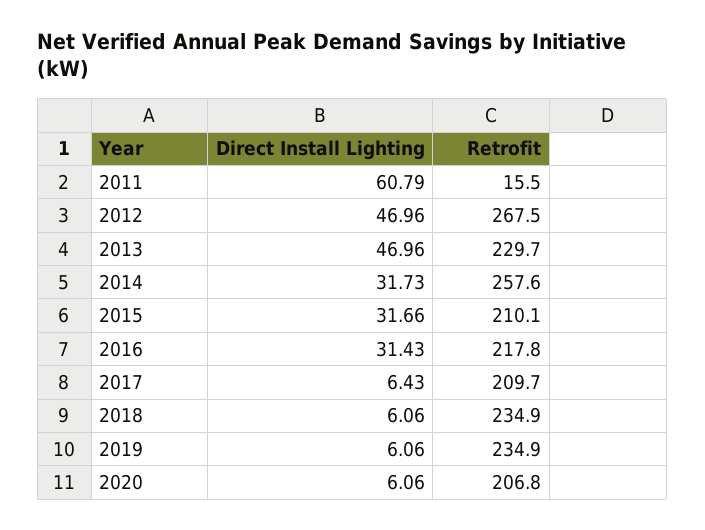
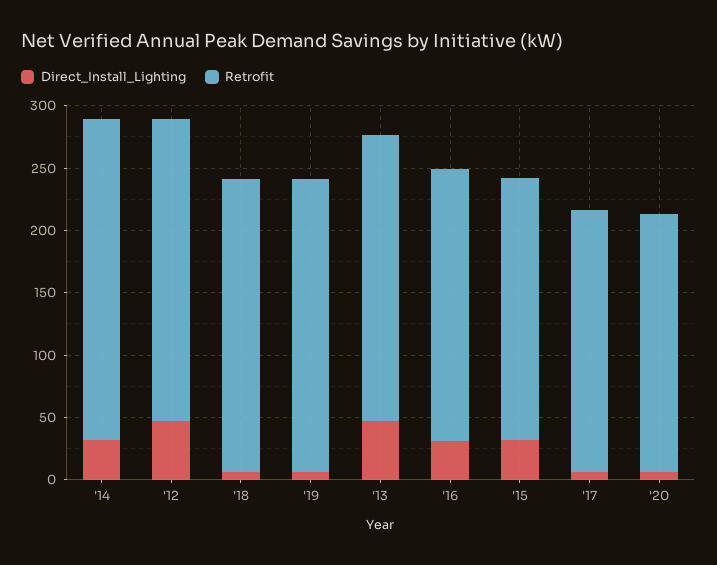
  {
    "Direct Install Lighting": {
-     "2011": 60.79,
      "2012": 46.96,
      "2013": 46.96,
      "2014": 31.73,
      "2015": 31.66,
      "2016": 31.43,
      "2017": 6.43,
      "2018": 6.06,
      "2019": 6.06,
      "2020": 6.06
    },
    "Retrofit": {
-     "2011": 15.5,
-     "2012": 267.5,
+     "2012": 240,
      "2013": 229.7,
      "2014": 257.6,
      "2015": 210.1,
      "2016": 217.8,
      "2017": 209.7,
      "2018": 234.9,
      "2019": 234.9,
      "2020": 206.8
    }
  }

